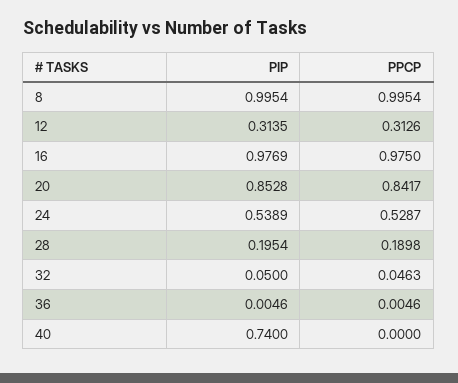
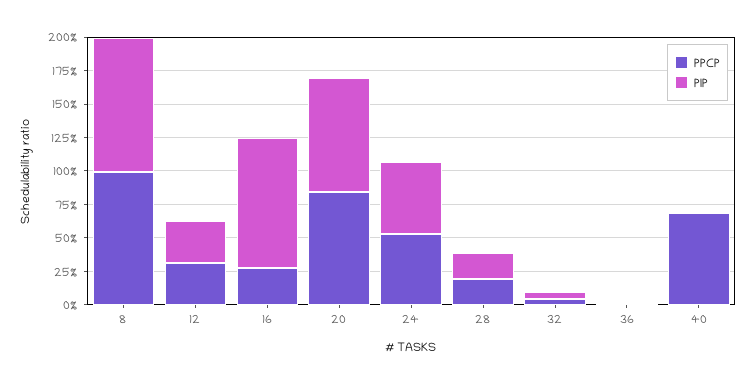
  {
    "PIP": {
      "8": 0.9954,
      "12": 0.3135,
      "16": 0.9769,
      "20": 0.8528,
      "24": 0.5389,
      "28": 0.1954,
      "32": 0.05,
      "36": 0.0046,
-     "40": 0.74
+     "40": 0
    },
    "PPCP": {
      "8": 0.9954,
      "12": 0.3126,
-     "16": 0.975,
+     "16": 0.25,
      "20": 0.8417,
      "24": 0.5287,
      "28": 0.1898,
      "32": 0.0463,
      "36": 0.0046,
-     "40": 0
+     "40": 0.75
    }
  }

